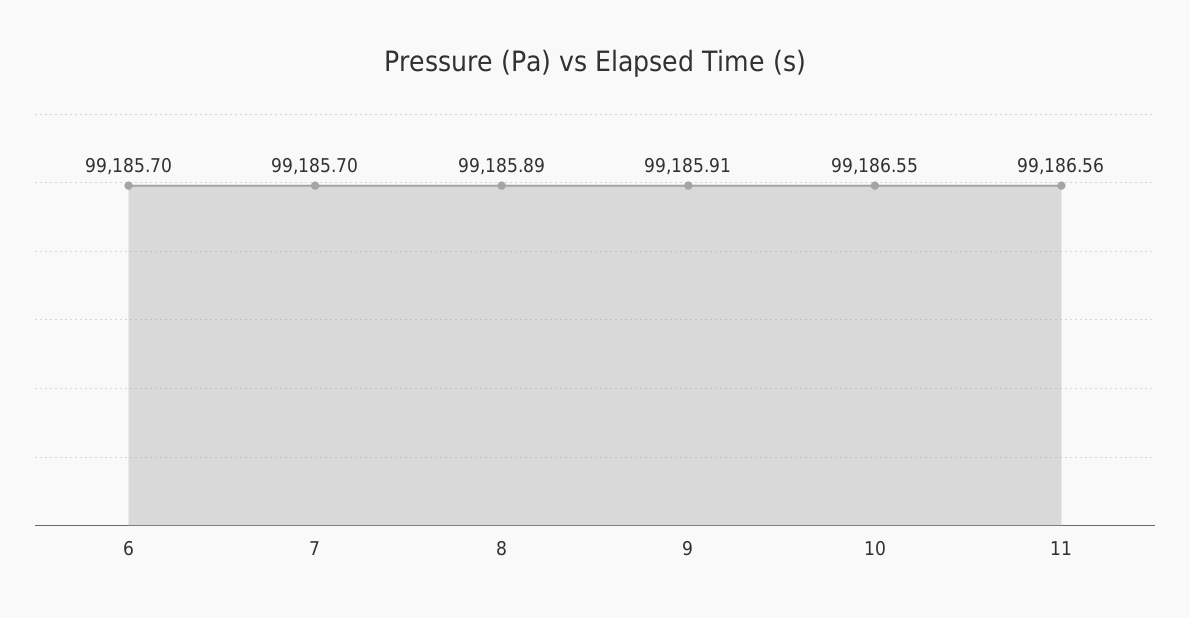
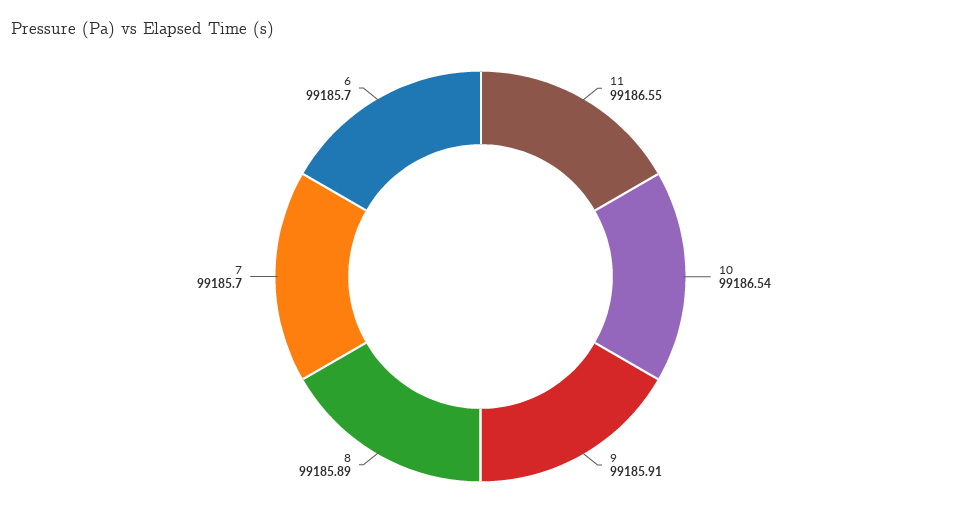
  {
    "6": 99185.7,
    "7": 99185.7,
    "8": 99185.89,
    "9": 99185.91,
-   "10": 99186.55,
+   "10": 99186.54,
-   "11": 99186.56
+   "11": 99186.55
  }

